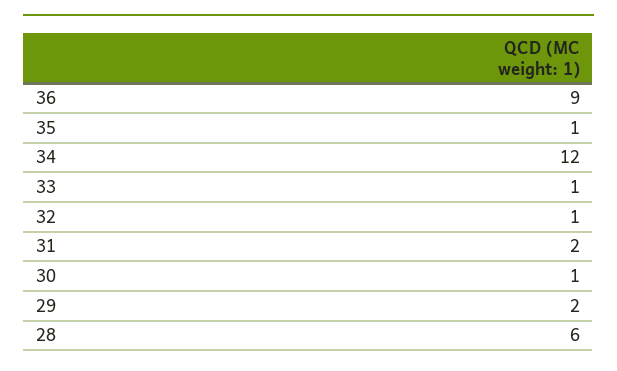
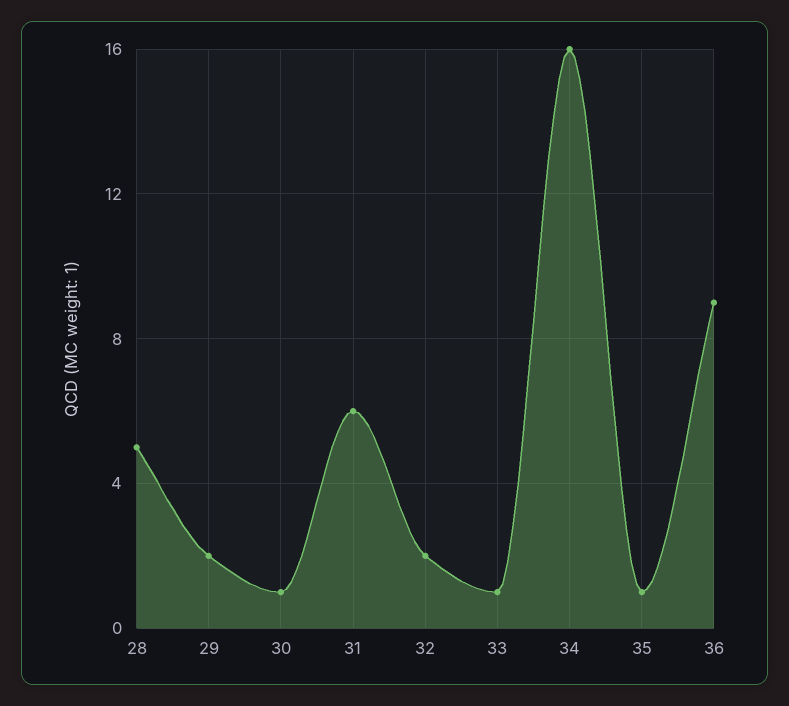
  {
    "36": 9,
    "35": 1,
-   "34": 12,
+   "34": 16,
    "33": 1,
-   "32": 1,
+   "32": 2,
-   "31": 2,
+   "31": 6,
    "30": 1,
    "29": 2,
-   "28": 6
+   "28": 5
  }

